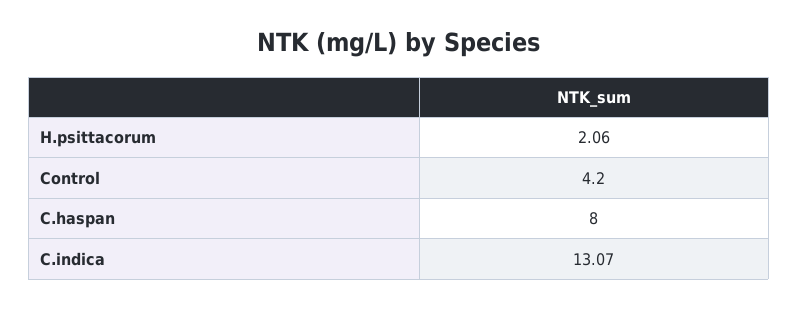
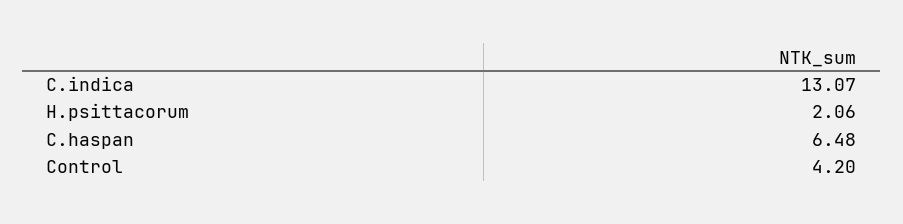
  {
    "H.psittacorum": 2.06,
    "Control": 4.2,
-   "C.haspan": 8,
+   "C.haspan": 6.48,
    "C.indica": 13.07
  }

